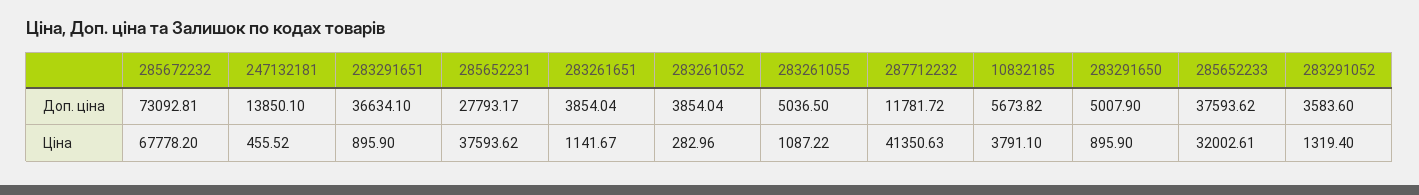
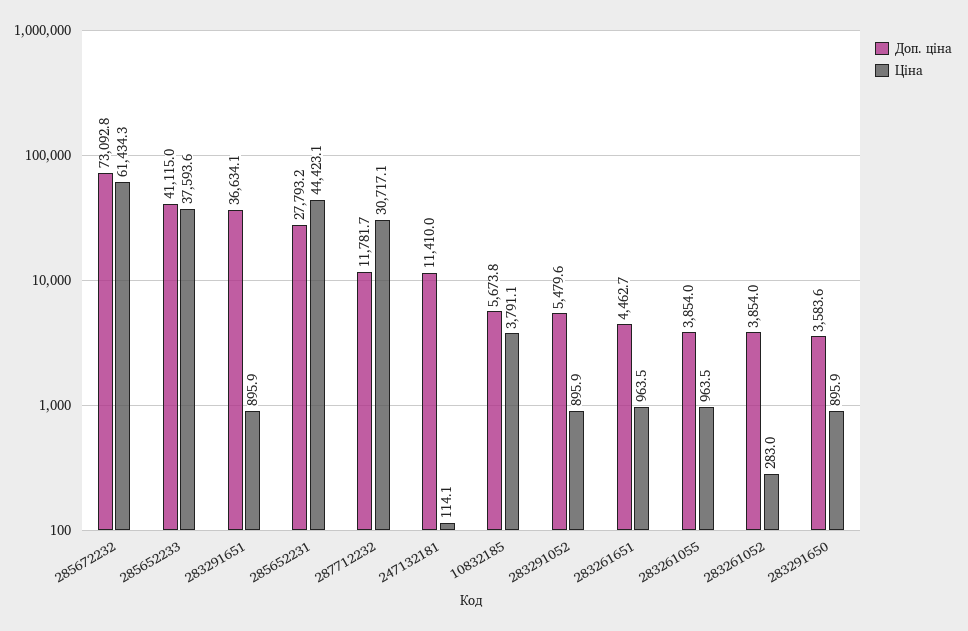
  {
    "Доп. ціна": {
      "285672232": 73092.81,
-     "247132181": 13850.1,
+     "247132181": 11410,
      "283291651": 36634.1,
      "285652231": 27793.17,
-     "283261651": 3854.04,
+     "283261651": 4462.7,
      "283261052": 3854.04,
-     "283261055": 5036.5,
+     "283261055": 3854,
      "287712232": 11781.72,
      "10832185": 5673.82,
-     "283291650": 5007.9,
+     "283291650": 3583.6,
-     "285652233": 37593.62,
+     "285652233": 41115,
-     "283291052": 3583.6
+     "283291052": 5479.6
    },
    "Ціна": {
-     "285672232": 67778.2,
+     "285672232": 61434.3,
-     "247132181": 455.52,
+     "247132181": 114.1,
      "283291651": 895.9,
-     "285652231": 37593.62,
+     "285652231": 44423.1,
-     "283261651": 1141.67,
+     "283261651": 963.5,
      "283261052": 282.96,
-     "283261055": 1087.22,
+     "283261055": 963.5,
-     "287712232": 41350.63,
+     "287712232": 30717.1,
      "10832185": 3791.1,
      "283291650": 895.9,
-     "285652233": 32002.61,
+     "285652233": 37593.6,
-     "283291052": 1319.4
+     "283291052": 895.9
    }
  }

